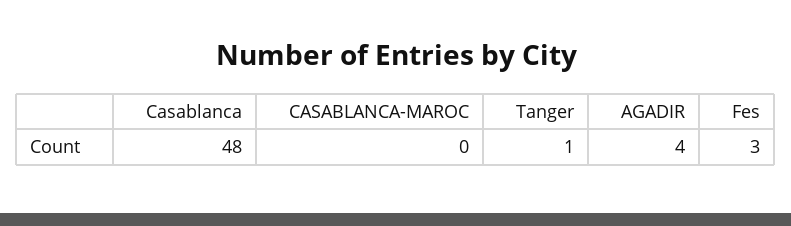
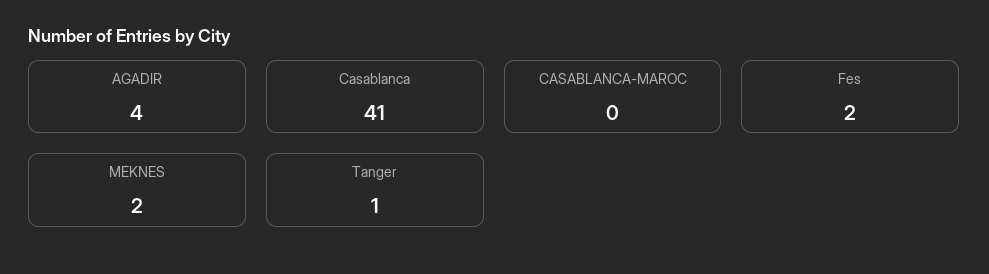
  {
-   "Casablanca": 48,
+   "Casablanca": 41,
    "CASABLANCA-MAROC": 0,
    "Tanger": 1,
    "AGADIR": 4,
-   "Fes": 3
+   "Fes": 2,
+   "MEKNES": 2
  }

